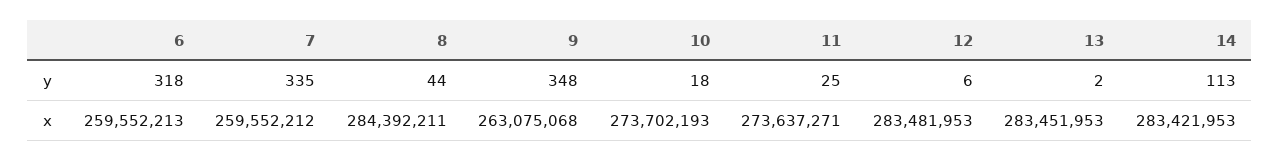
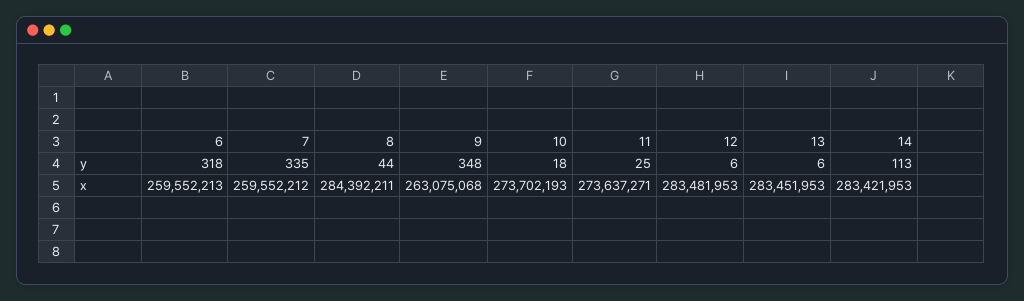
  {
    "6": {
      "y": 318,
      "x": 259552213
    },
    "7": {
      "y": 335,
      "x": 259552212
    },
    "8": {
      "y": 44,
      "x": 284392211
    },
    "9": {
      "y": 348,
      "x": 263075068
    },
    "10": {
      "y": 18,
      "x": 273702193
    },
    "11": {
      "y": 25,
      "x": 273637271
    },
    "12": {
      "y": 6,
      "x": 283481953
    },
    "13": {
-     "y": 2,
+     "y": 6,
      "x": 283451953
    },
    "14": {
      "y": 113,
      "x": 283421953
    }
  }

